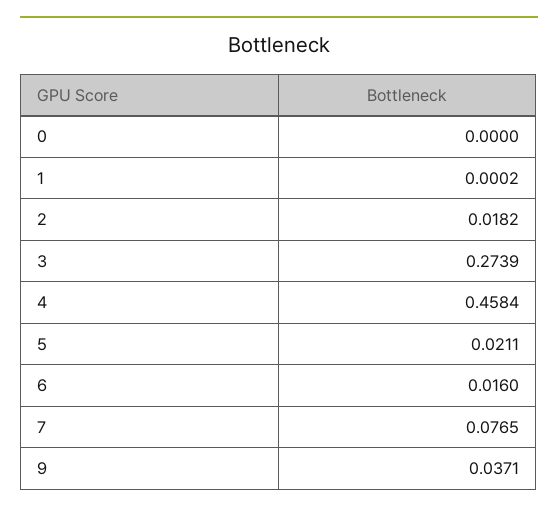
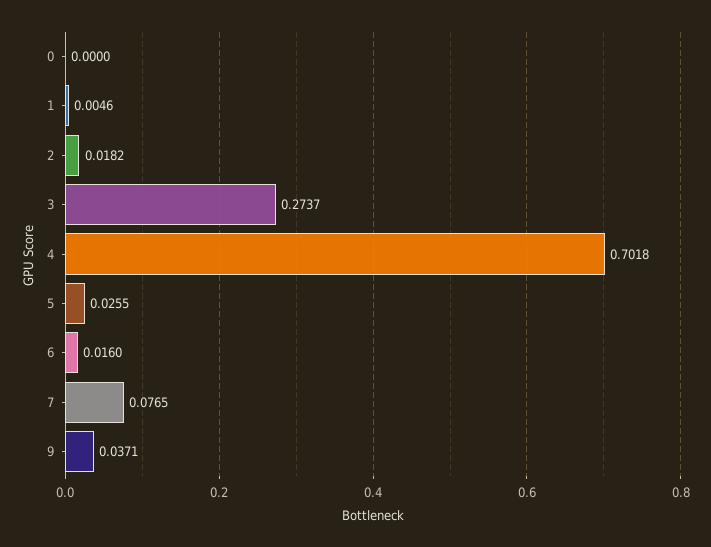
  {
    "0": 0,
-   "1": 0.0002,
+   "1": 0.0046,
    "2": 0.0182,
-   "3": 0.2739,
+   "3": 0.2737,
-   "4": 0.4584,
+   "4": 0.7018,
-   "5": 0.0211,
+   "5": 0.0255,
    "6": 0.016,
    "7": 0.0765,
    "9": 0.0371
  }

